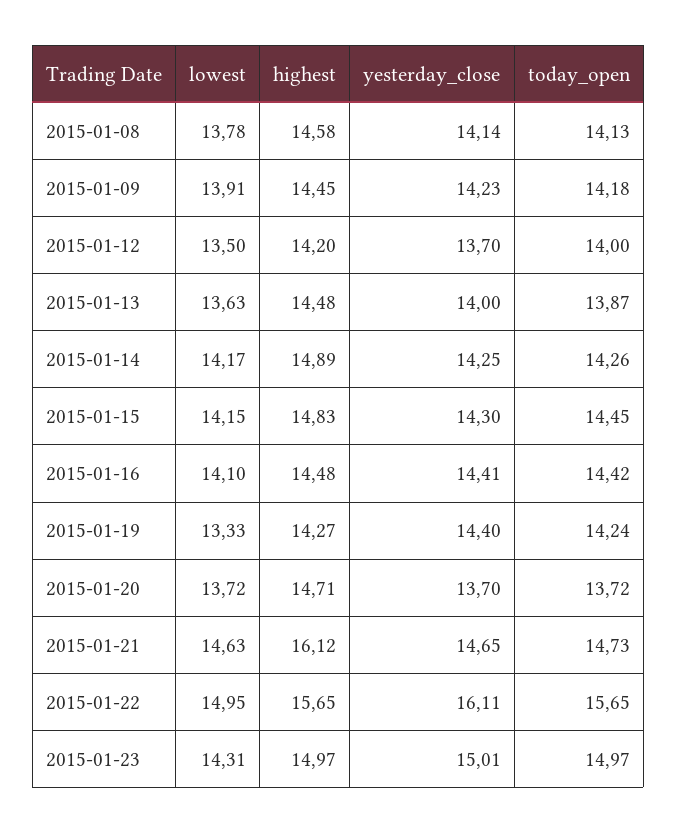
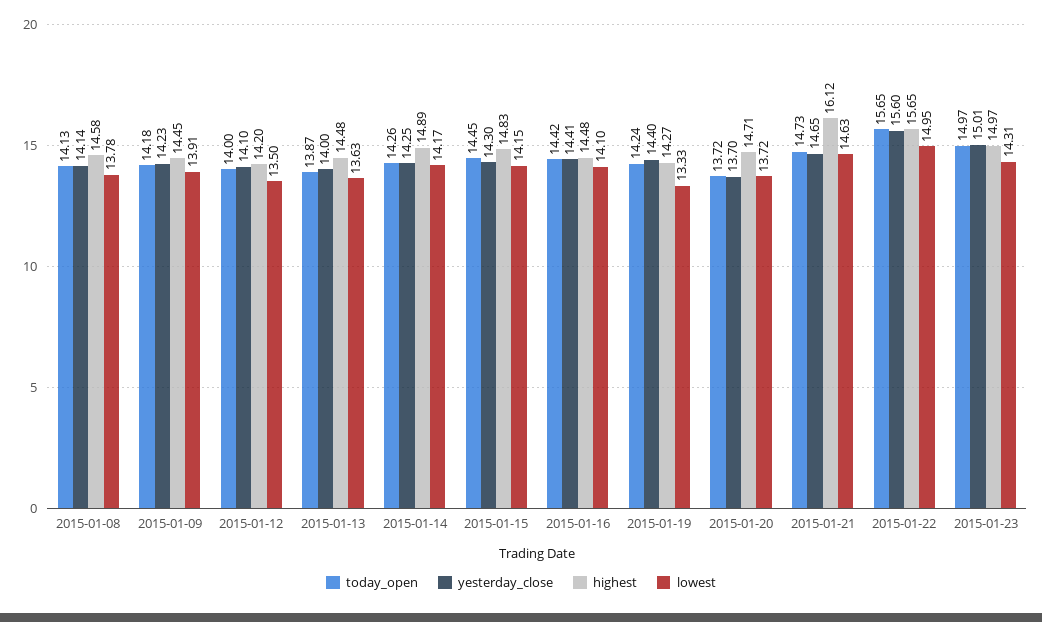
  {
    "lowest": {
      "2015-01-08": 13.78,
      "2015-01-09": 13.91,
      "2015-01-12": 13.5,
      "2015-01-13": 13.63,
      "2015-01-14": 14.17,
      "2015-01-15": 14.15,
      "2015-01-16": 14.1,
      "2015-01-19": 13.33,
      "2015-01-20": 13.72,
      "2015-01-21": 14.63,
      "2015-01-22": 14.95,
      "2015-01-23": 14.31
    },
    "highest": {
      "2015-01-08": 14.58,
      "2015-01-09": 14.45,
      "2015-01-12": 14.2,
      "2015-01-13": 14.48,
      "2015-01-14": 14.89,
      "2015-01-15": 14.83,
      "2015-01-16": 14.48,
      "2015-01-19": 14.27,
      "2015-01-20": 14.71,
      "2015-01-21": 16.12,
      "2015-01-22": 15.65,
      "2015-01-23": 14.97
    },
    "yesterday_close": {
      "2015-01-08": 14.14,
      "2015-01-09": 14.23,
-     "2015-01-12": 13.7,
+     "2015-01-12": 14.1,
      "2015-01-13": 14,
      "2015-01-14": 14.25,
      "2015-01-15": 14.3,
      "2015-01-16": 14.41,
      "2015-01-19": 14.4,
      "2015-01-20": 13.7,
      "2015-01-21": 14.65,
-     "2015-01-22": 16.11,
+     "2015-01-22": 15.6,
      "2015-01-23": 15.01
    },
    "today_open": {
      "2015-01-08": 14.13,
      "2015-01-09": 14.18,
      "2015-01-12": 14,
      "2015-01-13": 13.87,
      "2015-01-14": 14.26,
      "2015-01-15": 14.45,
      "2015-01-16": 14.42,
      "2015-01-19": 14.24,
      "2015-01-20": 13.72,
      "2015-01-21": 14.73,
      "2015-01-22": 15.65,
      "2015-01-23": 14.97
    }
  }

